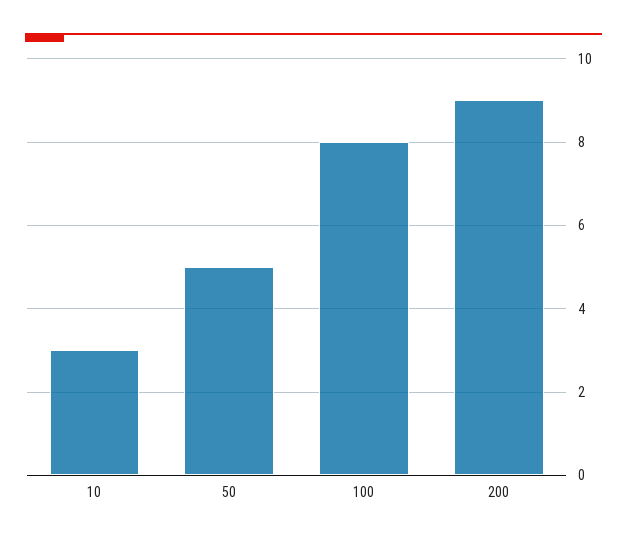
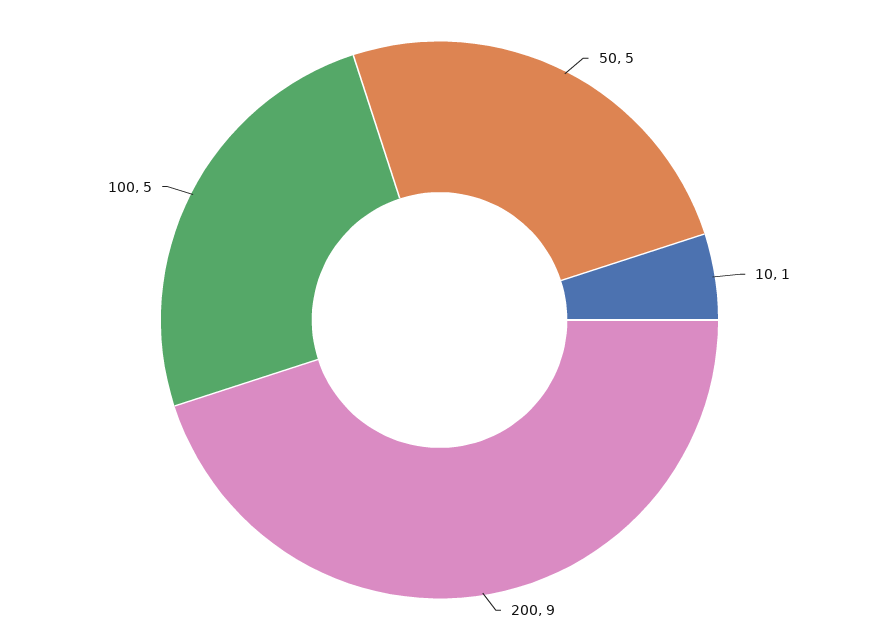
  {
-   "10": 3,
+   "10": 1,
    "50": 5,
-   "100": 8,
+   "100": 5,
    "200": 9
  }

